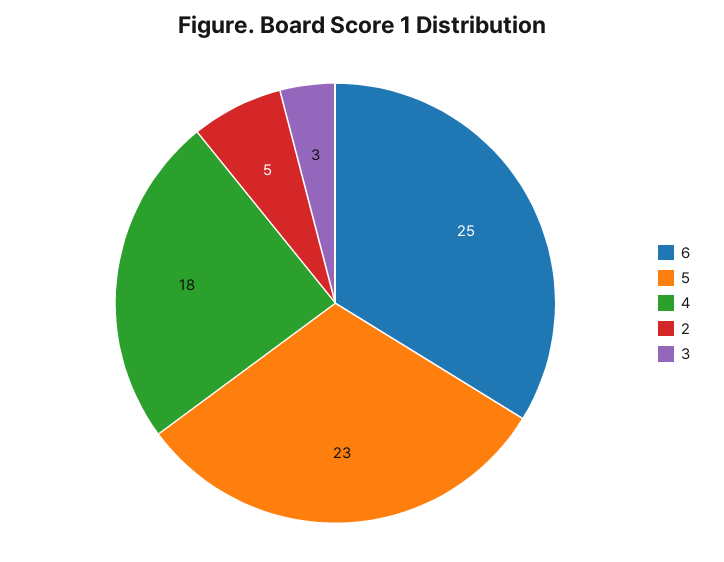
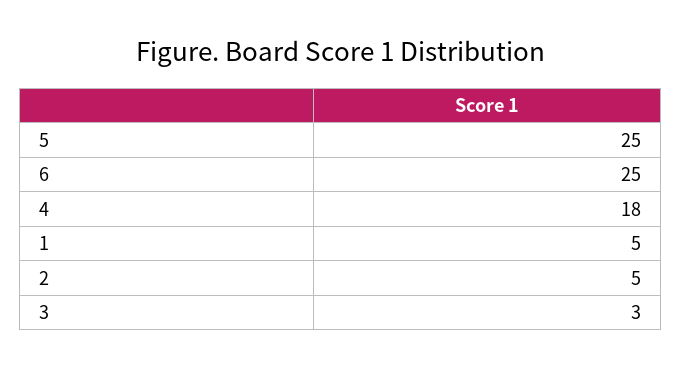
  {
    "6": 25,
-   "5": 23,
+   "5": 25,
    "4": 18,
    "2": 5,
-   "3": 3
+   "3": 3,
+   "1": 5
  }

